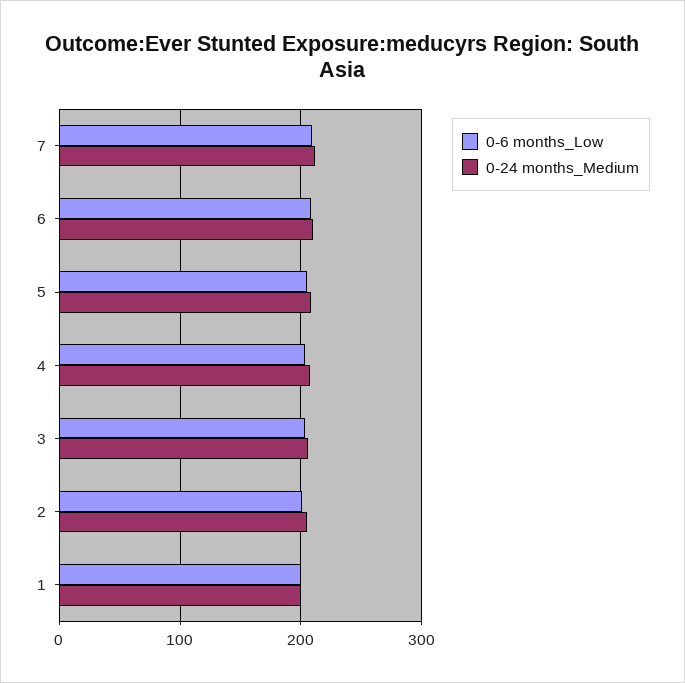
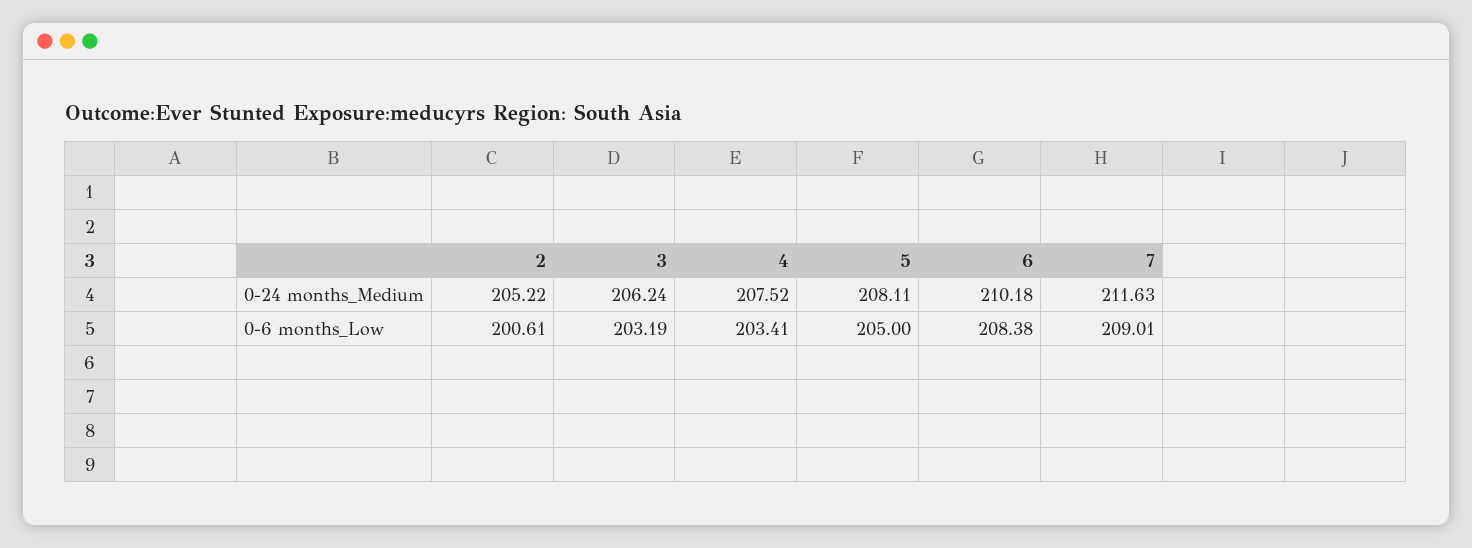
  {
    "0-6 months_Low": {
      "7": 209.01,
      "6": 208.38,
      "5": 205,
      "4": 203.41,
      "3": 203.19,
-     "2": 200.61,
+     "2": 200.61
-     "1": 200
    },
    "0-24 months_Medium": {
      "7": 211.63,
      "6": 210.18,
      "5": 208.11,
      "4": 207.52,
      "3": 206.24,
-     "2": 205.22,
+     "2": 205.22
-     "1": 200
    }
  }

